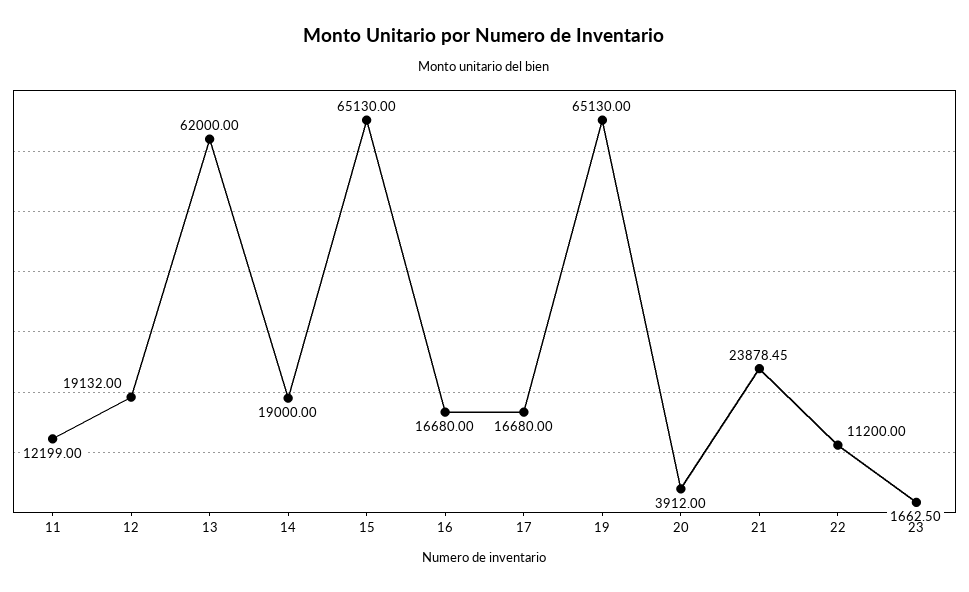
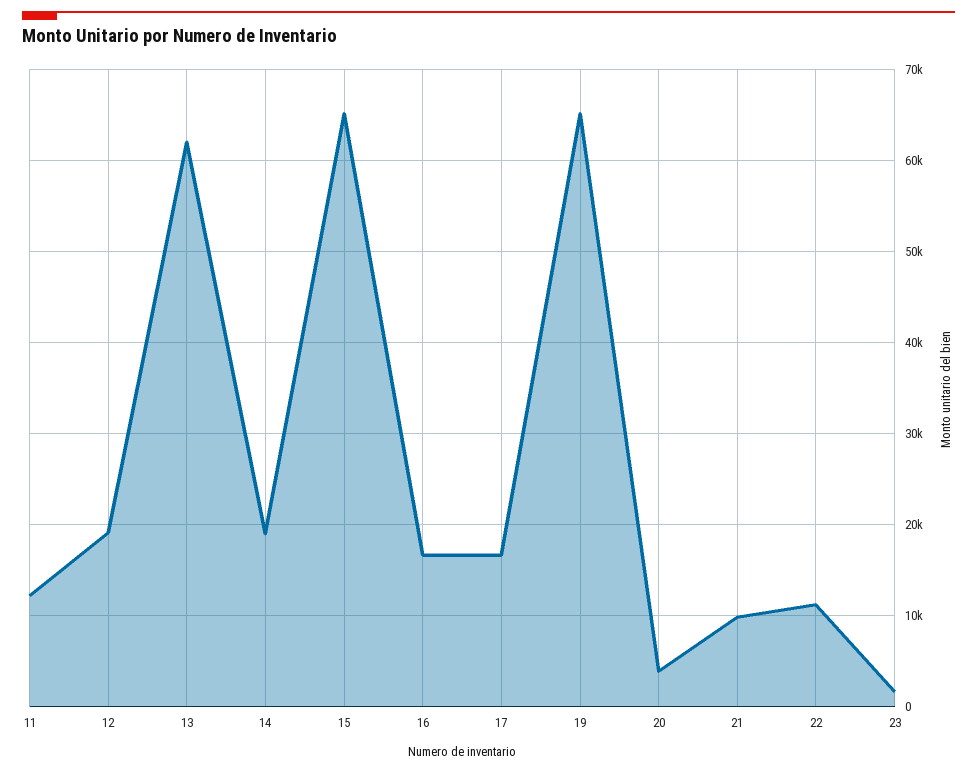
  {
    "11": 12199,
    "12": 19132,
    "13": 62000,
    "14": 19000,
    "15": 65130,
    "16": 16680,
    "17": 16680,
    "19": 65130,
    "20": 3912,
-   "21": 23878.45,
+   "21": 10000,
    "22": 11200,
    "23": 1662.5
  }

